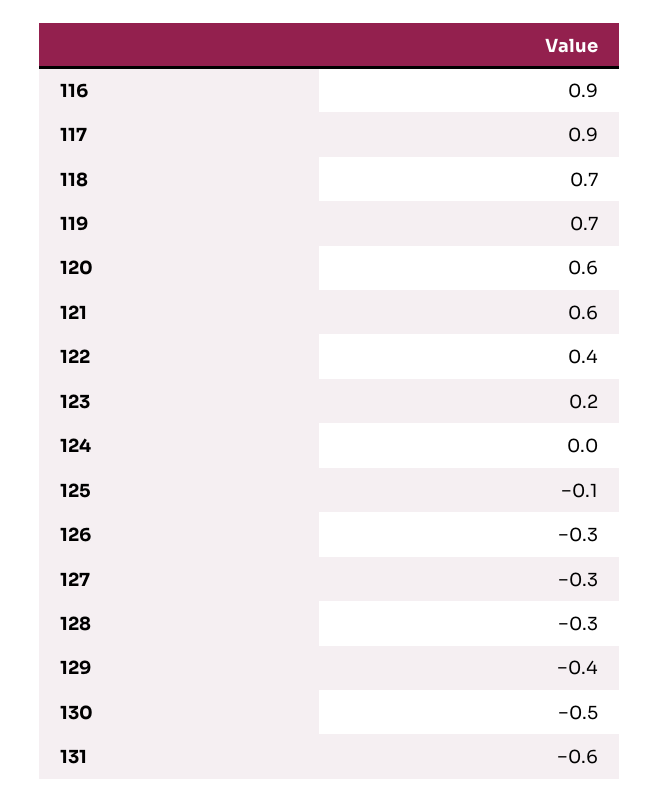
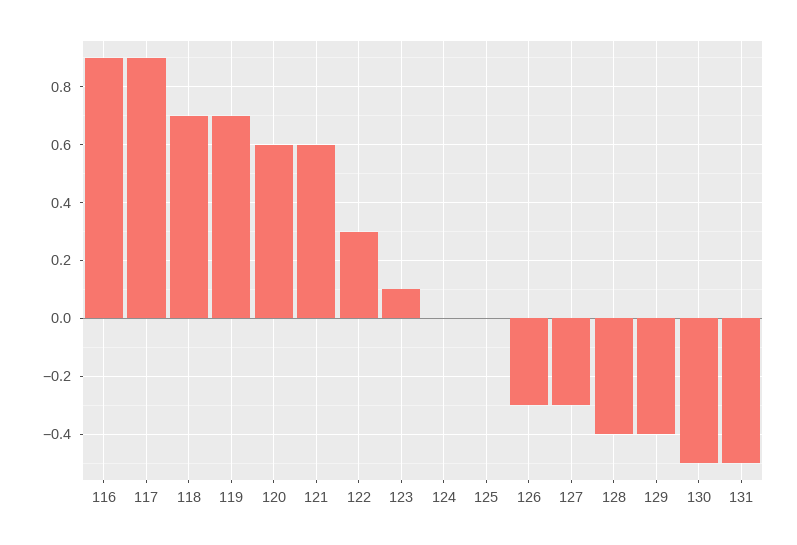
  {
    "116": 0.9,
    "117": 0.9,
    "118": 0.7,
    "119": 0.7,
    "120": 0.6,
    "121": 0.6,
-   "122": 0.4,
+   "122": 0.3,
-   "123": 0.2,
+   "123": 0.1,
    "124": 0,
-   "125": -0.1,
+   "125": 0,
    "126": -0.3,
    "127": -0.3,
-   "128": -0.3,
+   "128": -0.4,
    "129": -0.4,
    "130": -0.5,
-   "131": -0.6
+   "131": -0.5
  }

